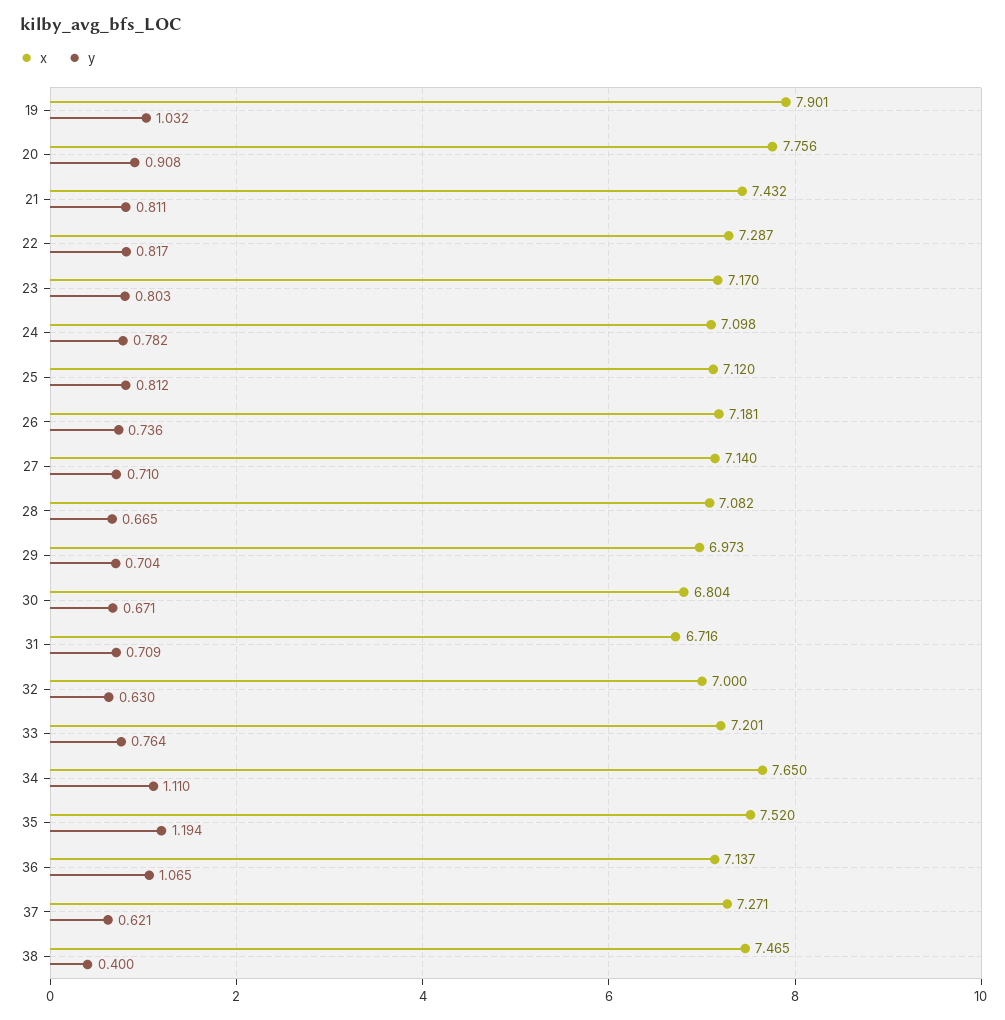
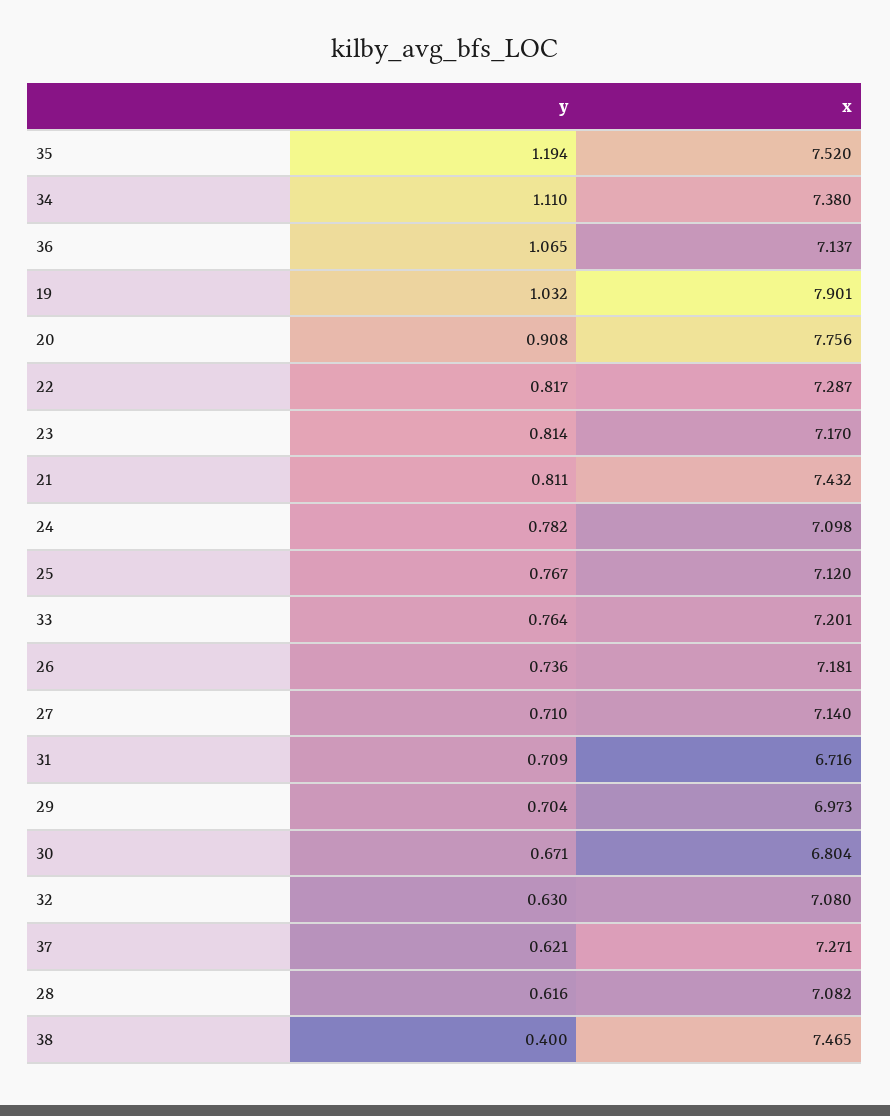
  {
    "x": {
      "19": 7.901,
      "20": 7.756,
      "21": 7.432,
      "22": 7.287,
      "23": 7.17,
      "24": 7.098,
      "25": 7.12,
      "26": 7.181,
      "27": 7.14,
      "28": 7.082,
      "29": 6.973,
      "30": 6.804,
      "31": 6.716,
-     "32": 7,
+     "32": 7.08,
      "33": 7.201,
-     "34": 7.65,
+     "34": 7.38,
      "35": 7.52,
      "36": 7.137,
      "37": 7.271,
      "38": 7.465
    },
    "y": {
      "19": 1.032,
      "20": 0.908,
      "21": 0.811,
      "22": 0.817,
-     "23": 0.803,
+     "23": 0.814,
      "24": 0.782,
-     "25": 0.812,
+     "25": 0.767,
      "26": 0.736,
      "27": 0.71,
-     "28": 0.665,
+     "28": 0.616,
      "29": 0.704,
      "30": 0.671,
      "31": 0.709,
      "32": 0.63,
      "33": 0.764,
      "34": 1.11,
      "35": 1.194,
      "36": 1.065,
      "37": 0.621,
      "38": 0.4
    }
  }

